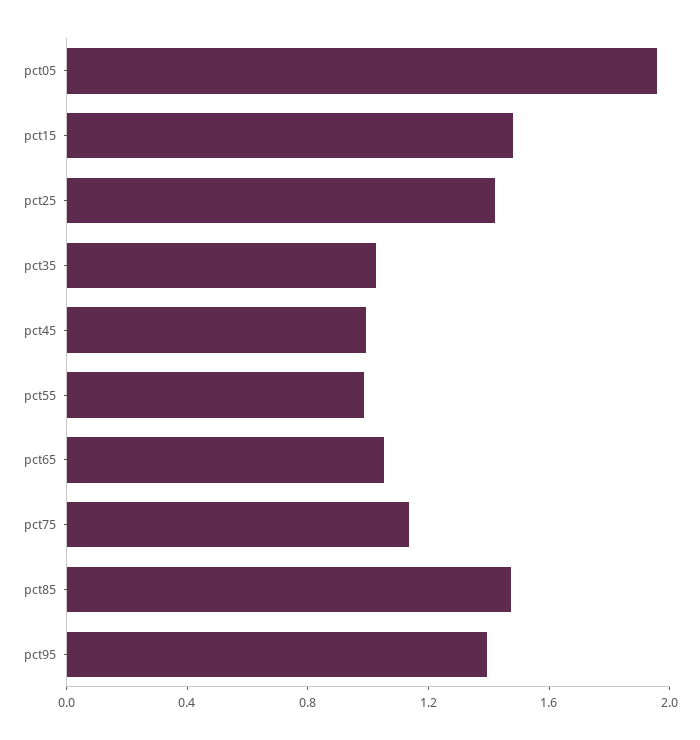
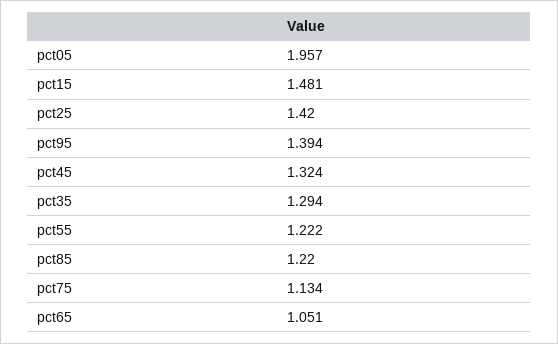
  {
    "pct05": 1.957,
    "pct15": 1.481,
    "pct25": 1.42,
-   "pct35": 1,
+   "pct35": 1.294,
-   "pct45": 1,
+   "pct45": 1.324,
-   "pct55": 1,
+   "pct55": 1.222,
    "pct65": 1.051,
    "pct75": 1.134,
-   "pct85": 1.5,
+   "pct85": 1.22,
    "pct95": 1.394
  }

